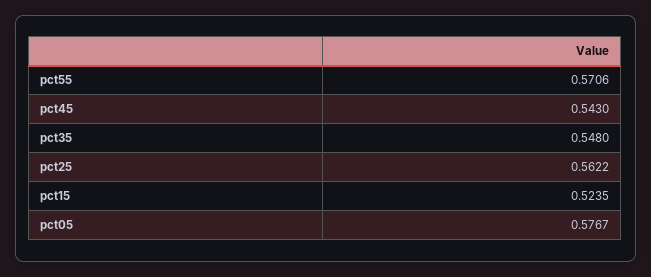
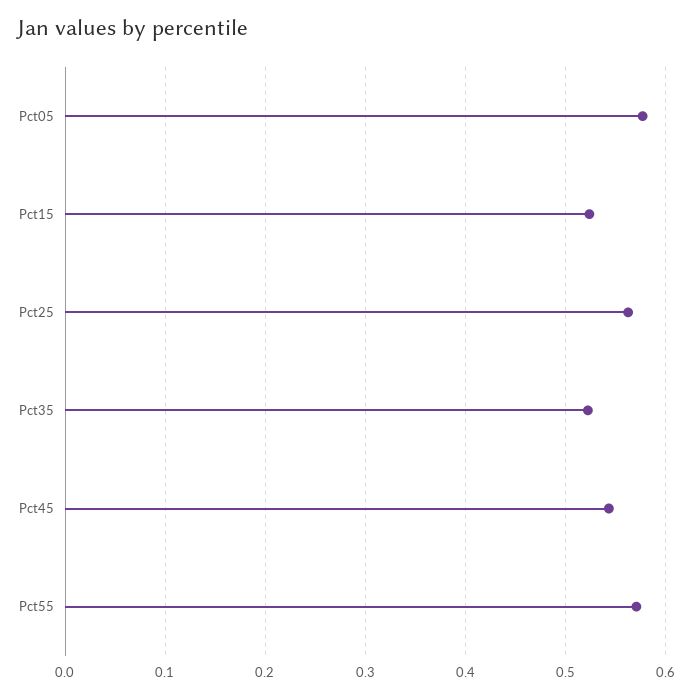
  {
    "pct55": 0.5706,
    "pct45": 0.543,
-   "pct35": 0.548,
+   "pct35": 0.52,
    "pct25": 0.5622,
    "pct15": 0.5235,
    "pct05": 0.5767
  }

